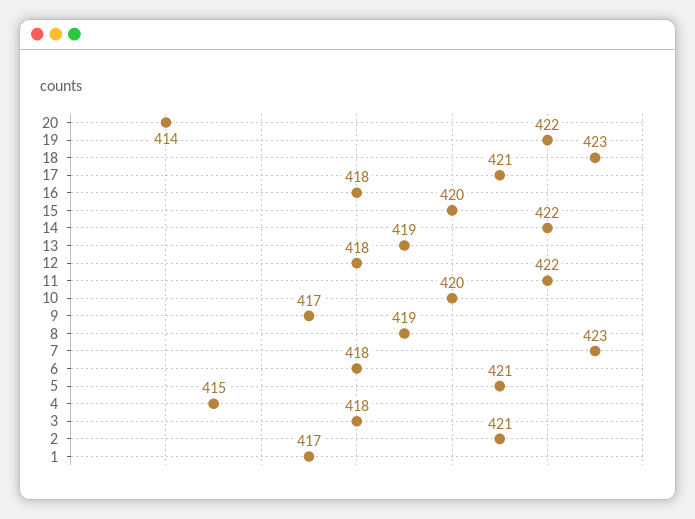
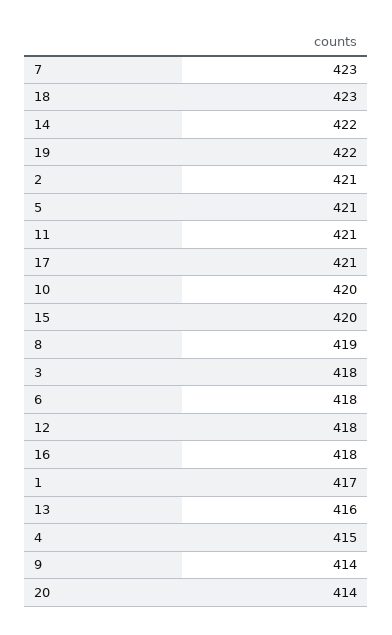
  {
    "20": 414,
    "19": 422,
    "18": 423,
    "17": 421,
    "16": 418,
    "15": 420,
    "14": 422,
-   "13": 419,
+   "13": 416,
    "12": 418,
-   "11": 422,
+   "11": 421,
    "10": 420,
-   "9": 417,
+   "9": 414,
    "8": 419,
    "7": 423,
    "6": 418,
    "5": 421,
    "4": 415,
    "3": 418,
    "2": 421,
    "1": 417
  }

